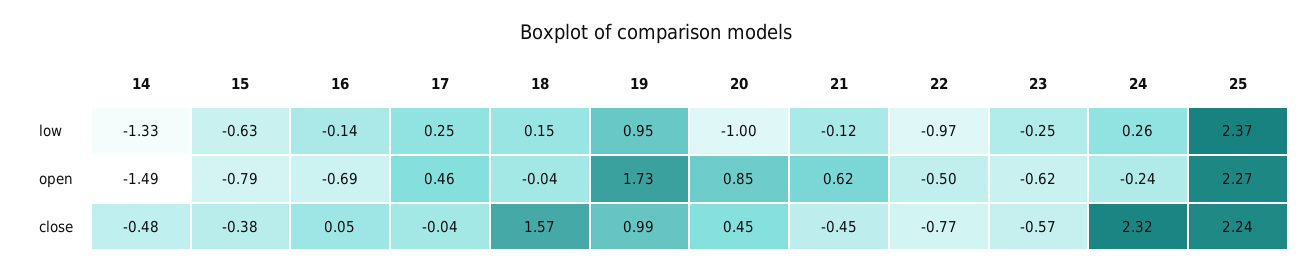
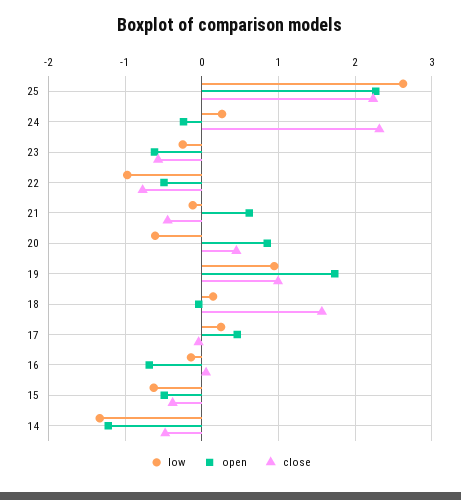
  {
    "low": {
      "14": -1.33,
      "15": -0.63,
      "16": -0.14,
      "17": 0.25,
      "18": 0.15,
      "19": 0.95,
-     "20": -1,
+     "20": -0.6,
      "21": -0.12,
      "22": -0.97,
      "23": -0.25,
      "24": 0.26,
-     "25": 2.37
+     "25": 2.6
    },
    "open": {
-     "14": -1.49,
+     "14": -1.2,
-     "15": -0.79,
+     "15": -0.5,
      "16": -0.69,
      "17": 0.46,
      "18": -0.04,
      "19": 1.73,
      "20": 0.85,
      "21": 0.62,
      "22": -0.5,
      "23": -0.62,
      "24": -0.24,
      "25": 2.27
    },
    "close": {
      "14": -0.48,
      "15": -0.38,
      "16": 0.05,
      "17": -0.04,
      "18": 1.57,
      "19": 0.99,
      "20": 0.45,
      "21": -0.45,
      "22": -0.77,
      "23": -0.57,
      "24": 2.32,
      "25": 2.24
    }
  }

